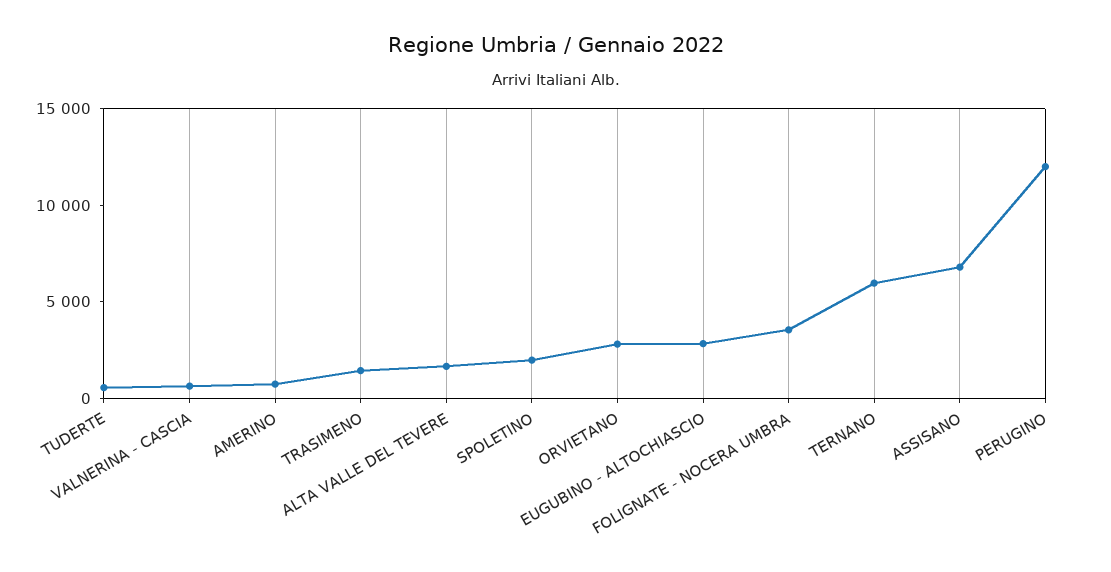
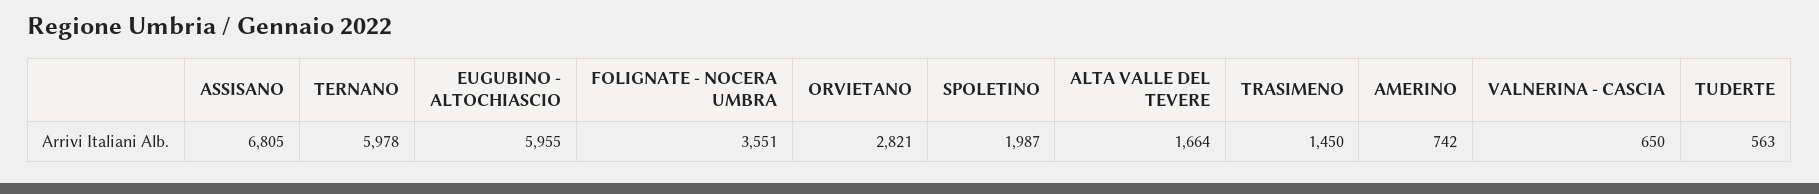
  {
    "TUDERTE": 563,
    "VALNERINA - CASCIA": 650,
    "AMERINO": 742,
    "TRASIMENO": 1450,
    "ALTA VALLE DEL TEVERE": 1664,
    "SPOLETINO": 1987,
    "ORVIETANO": 2821,
-   "EUGUBINO - ALTOCHIASCIO": 3000,
+   "EUGUBINO - ALTOCHIASCIO": 5955,
    "FOLIGNATE - NOCERA UMBRA": 3551,
    "TERNANO": 5978,
-   "ASSISANO": 6805,
+   "ASSISANO": 6805
-   "PERUGINO": 12000
  }

